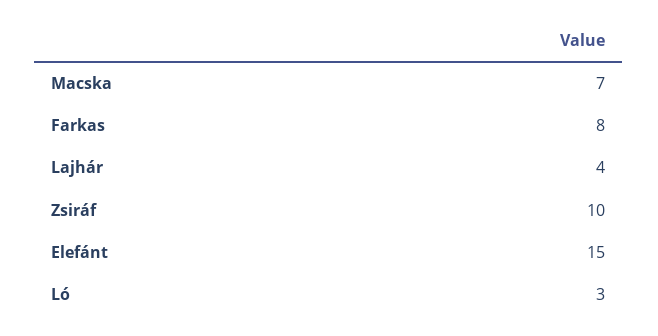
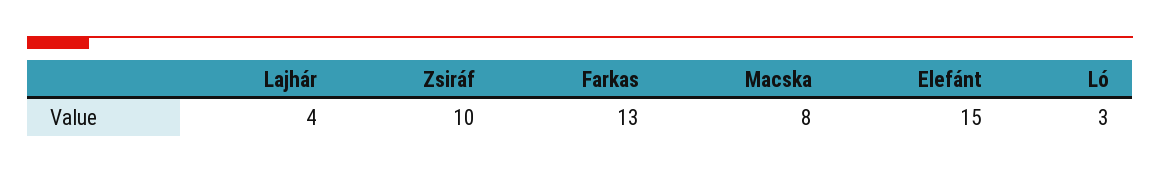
  {
-   "Macska": 7,
+   "Macska": 8,
-   "Farkas": 8,
+   "Farkas": 13,
    "Lajhár": 4,
    "Zsiráf": 10,
    "Elefánt": 15,
    "Ló": 3
  }

